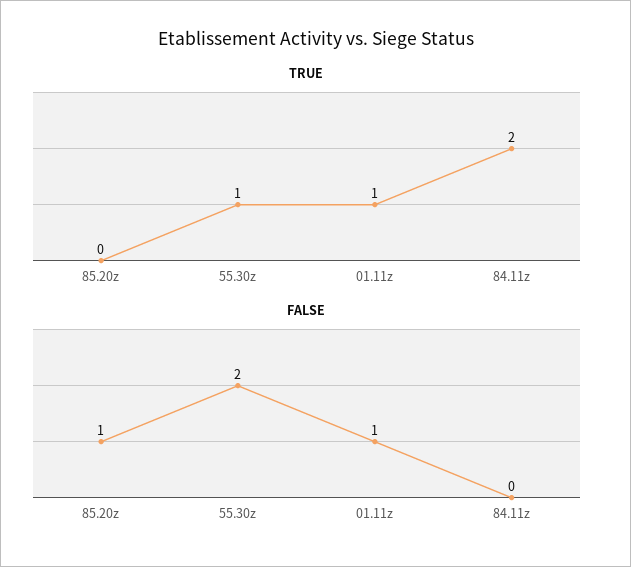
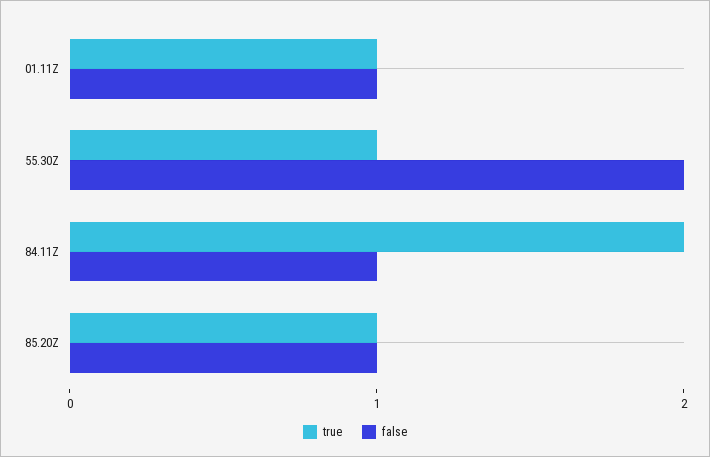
  {
    "TRUE": {
-     "85.20z": 0,
+     "85.20z": 1,
      "55.30z": 1,
      "01.11z": 1,
      "84.11z": 2
    },
    "FALSE": {
      "85.20z": 1,
      "55.30z": 2,
      "01.11z": 1,
-     "84.11z": 0
+     "84.11z": 1
    }
  }

